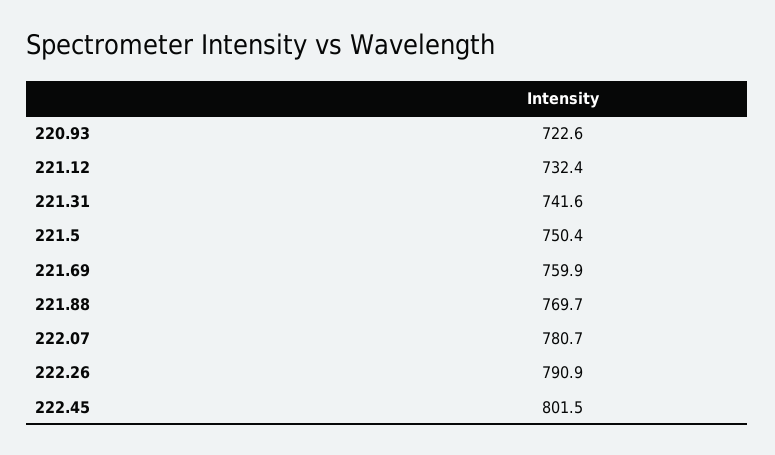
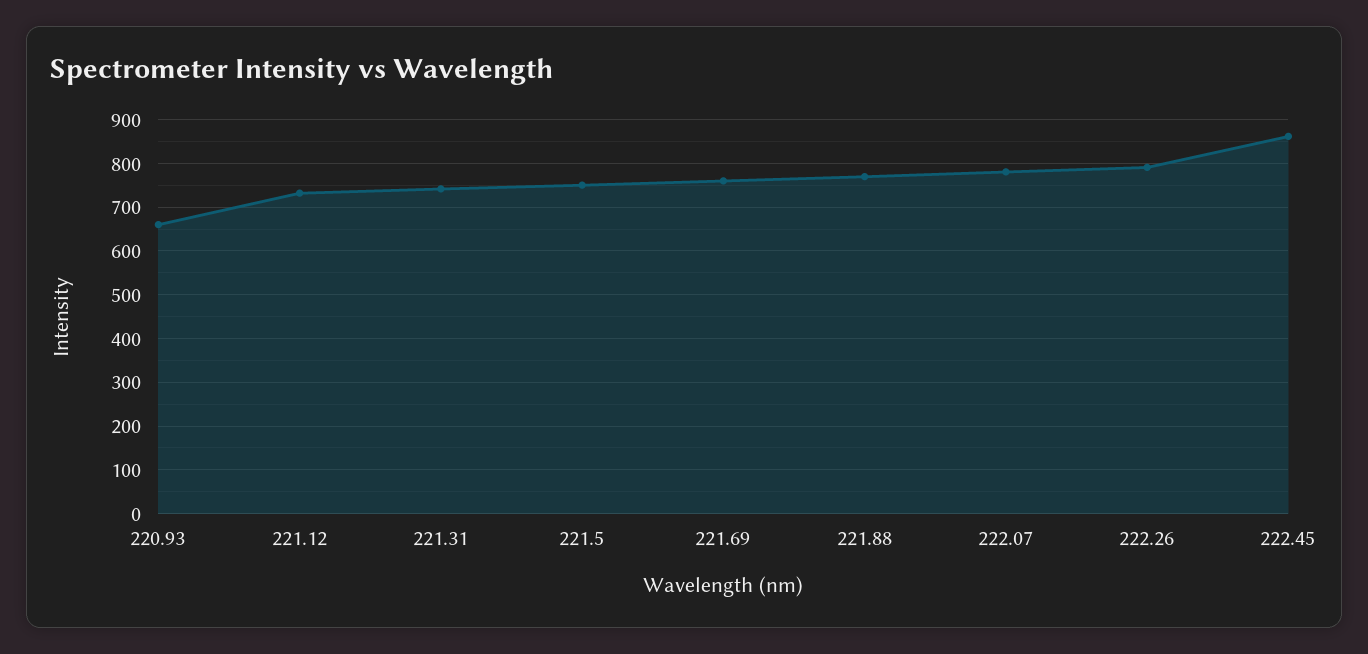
  {
-   "220.93": 722.6,
+   "220.93": 660,
    "221.12": 732.4,
    "221.31": 741.6,
    "221.5": 750.4,
    "221.69": 759.9,
    "221.88": 769.7,
    "222.07": 780.7,
    "222.26": 790.9,
-   "222.45": 801.5
+   "222.45": 860
  }

